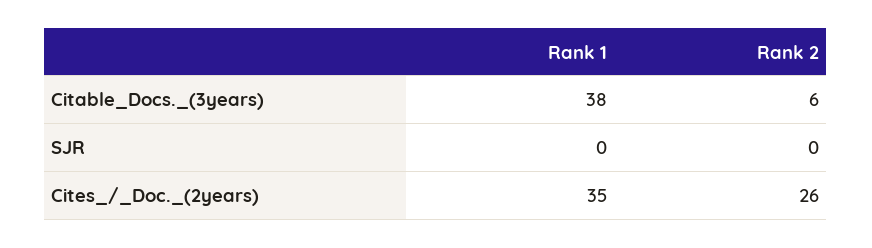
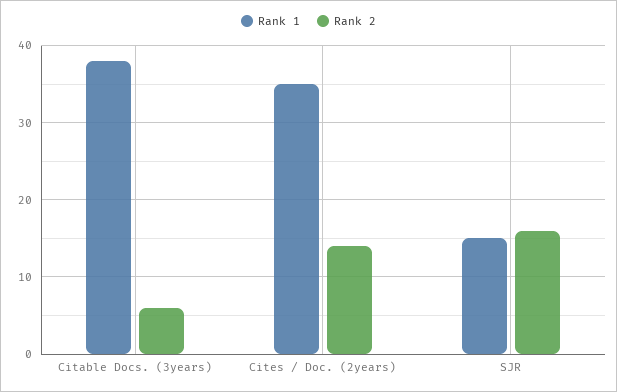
  {
    "Rank 1": {
      "Citable_Docs._(3years)": 38,
-     "SJR": 0,
+     "SJR": 15,
      "Cites_/_Doc._(2years)": 35
    },
    "Rank 2": {
      "Citable_Docs._(3years)": 6,
-     "SJR": 0,
+     "SJR": 16,
-     "Cites_/_Doc._(2years)": 26
+     "Cites_/_Doc._(2years)": 14
    }
  }

